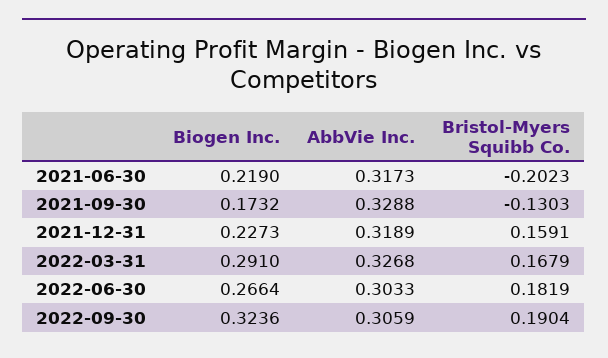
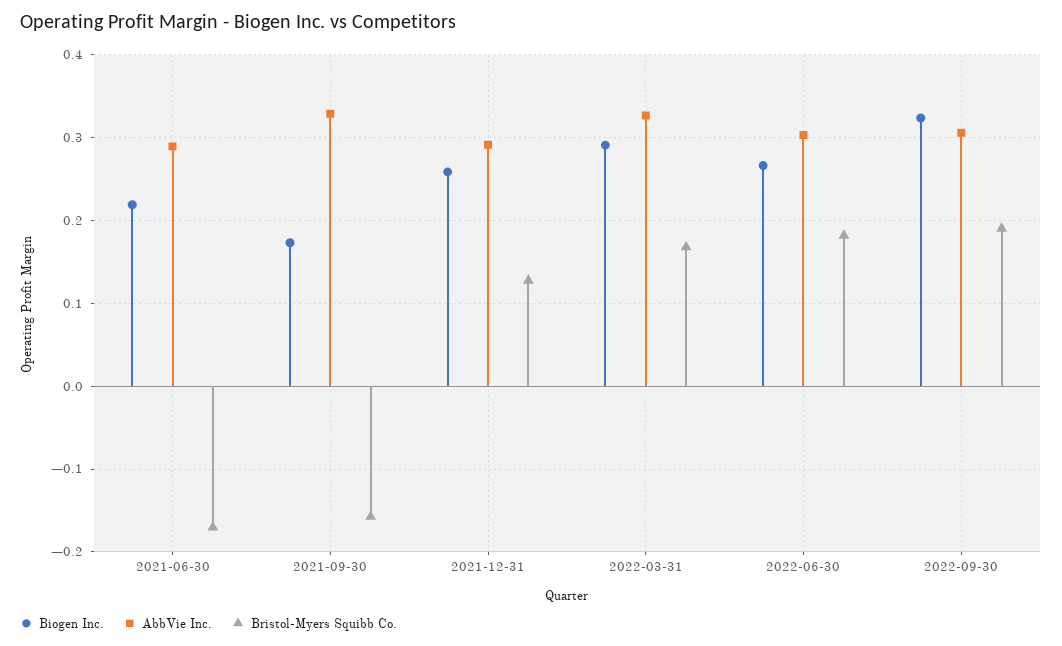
  {
    "Biogen Inc.": {
      "2021-06-30": 0.219,
      "2021-09-30": 0.1732,
-     "2021-12-31": 0.2273,
+     "2021-12-31": 0.26,
      "2022-03-31": 0.291,
      "2022-06-30": 0.2664,
      "2022-09-30": 0.3236
    },
    "AbbVie Inc.": {
-     "2021-06-30": 0.3173,
+     "2021-06-30": 0.29,
      "2021-09-30": 0.3288,
-     "2021-12-31": 0.3189,
+     "2021-12-31": 0.29,
      "2022-03-31": 0.3268,
      "2022-06-30": 0.3033,
      "2022-09-30": 0.3059
    },
    "Bristol-Myers Squibb Co.": {
-     "2021-06-30": -0.2023,
+     "2021-06-30": -0.17,
-     "2021-09-30": -0.1303,
+     "2021-09-30": -0.16,
-     "2021-12-31": 0.1591,
+     "2021-12-31": 0.13,
      "2022-03-31": 0.1679,
      "2022-06-30": 0.1819,
      "2022-09-30": 0.1904
    }
  }

